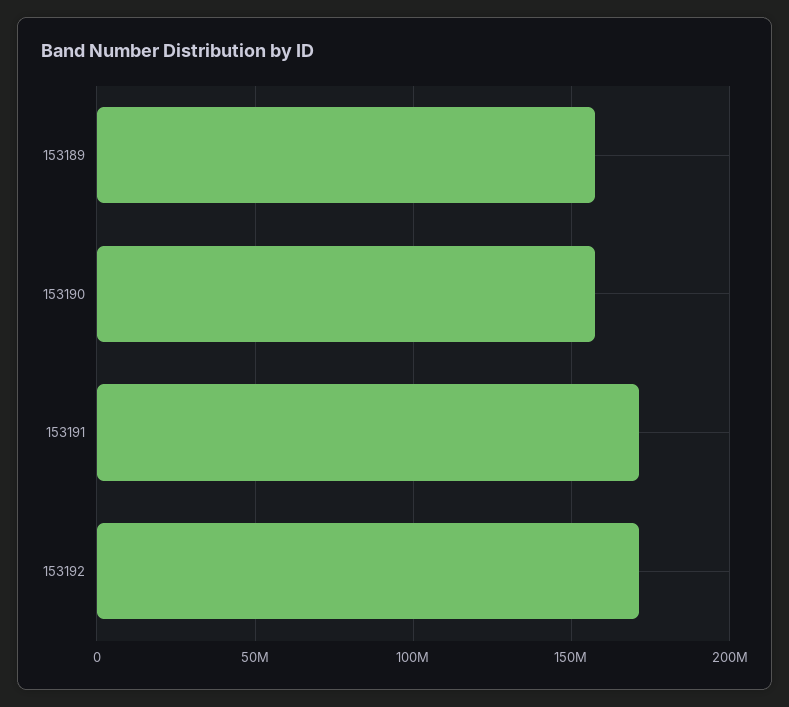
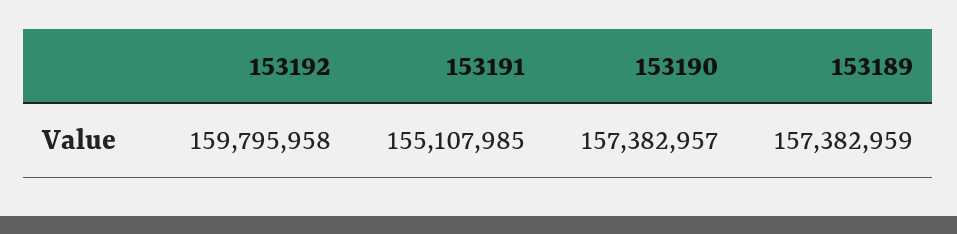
  {
    "153189": 157382959,
    "153190": 157382957,
-   "153191": 170000000,
+   "153191": 155107985,
-   "153192": 170000000
+   "153192": 159795958
  }

